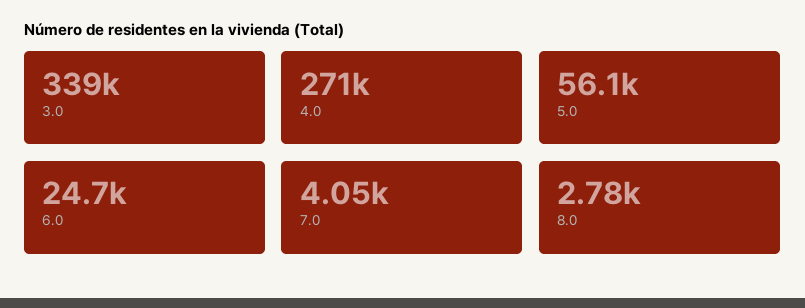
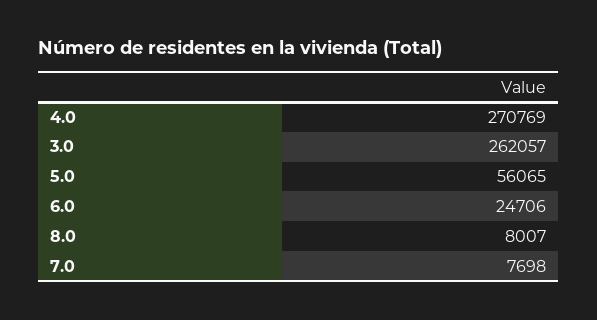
  {
-   "3.0": 339000,
+   "3.0": 262057,
    "4.0": 270769,
    "5.0": 56065,
    "6.0": 24706,
-   "7.0": 4050,
+   "7.0": 7698,
-   "8.0": 2780
+   "8.0": 8007
  }

